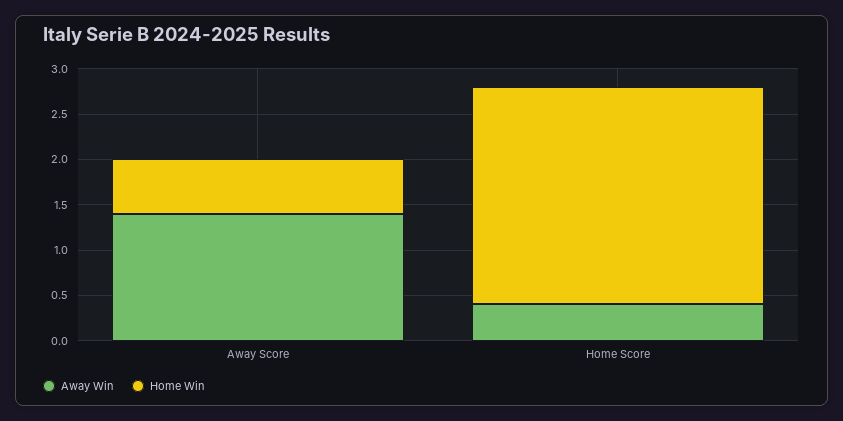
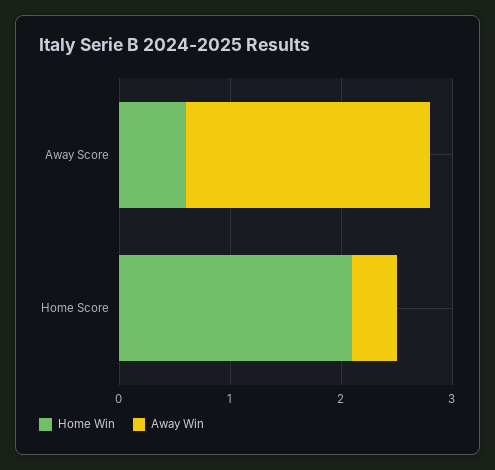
  {
    "Away Win": {
-     "Away Score": 1.4,
+     "Away Score": 2.2,
      "Home Score": 0.4
    },
    "Home Win": {
      "Away Score": 0.6,
-     "Home Score": 2.4
+     "Home Score": 2.1
    }
  }

